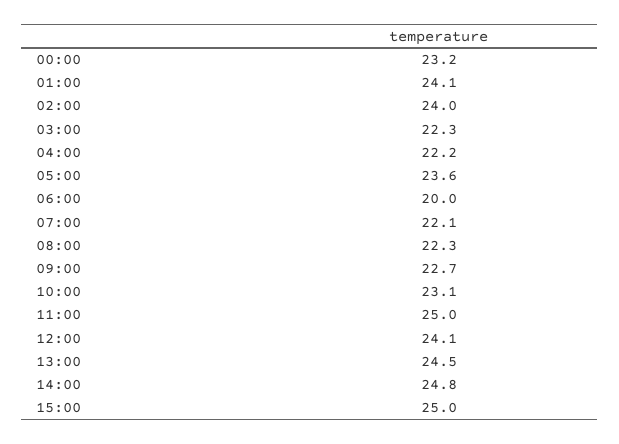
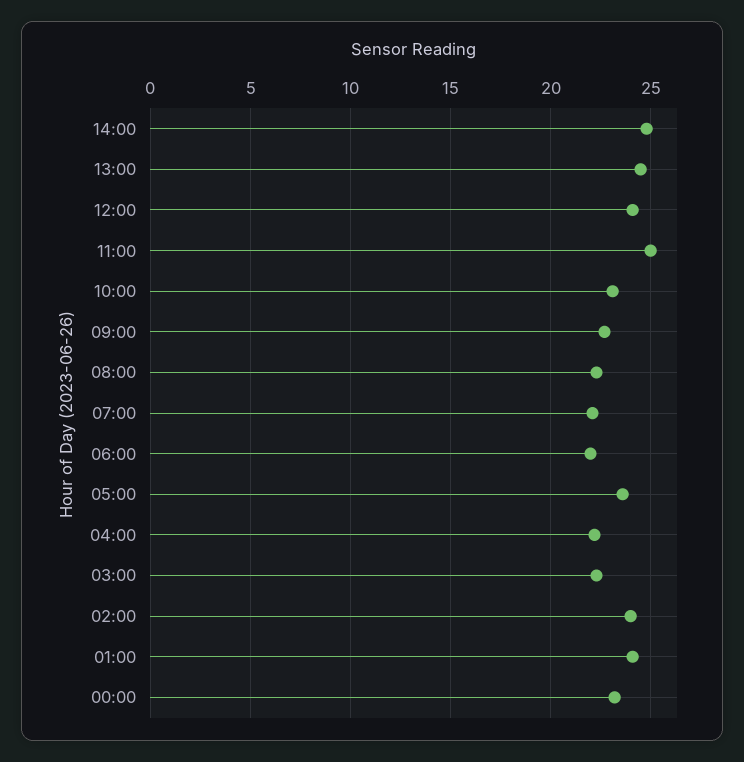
  {
    "00:00": 23.2,
    "01:00": 24.1,
    "02:00": 24,
    "03:00": 22.3,
    "04:00": 22.2,
    "05:00": 23.6,
-   "06:00": 20,
+   "06:00": 22,
    "07:00": 22.1,
    "08:00": 22.3,
    "09:00": 22.7,
    "10:00": 23.1,
    "11:00": 25,
    "12:00": 24.1,
    "13:00": 24.5,
-   "14:00": 24.8,
+   "14:00": 24.8
-   "15:00": 25
  }

